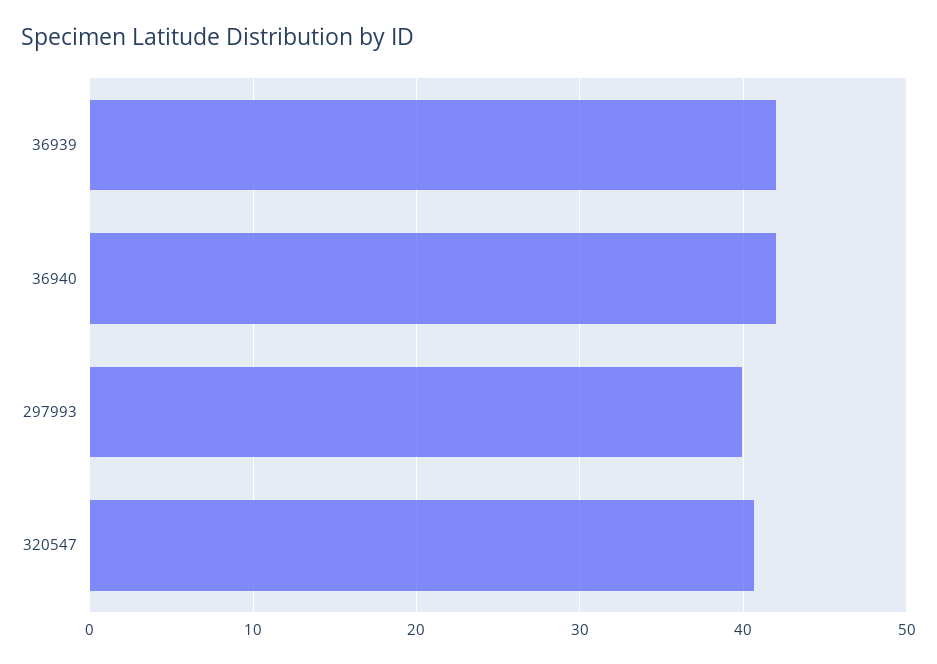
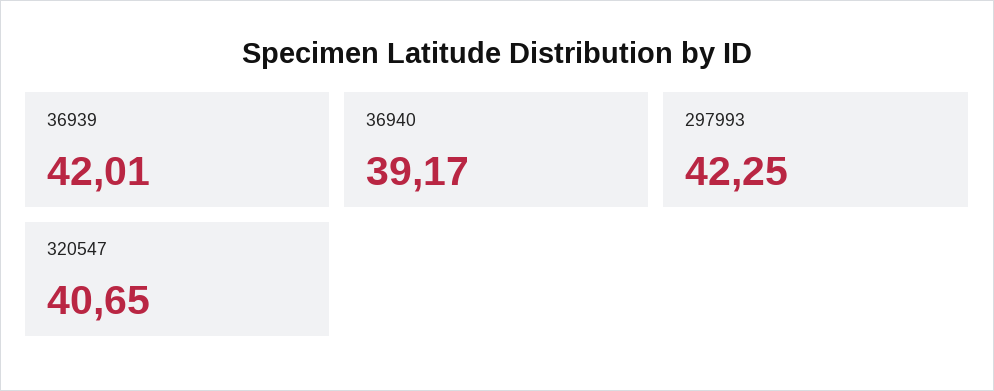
  {
    "36939": 42.01,
-   "36940": 42,
+   "36940": 39.17,
-   "297993": 40,
+   "297993": 42.25,
    "320547": 40.65
  }

